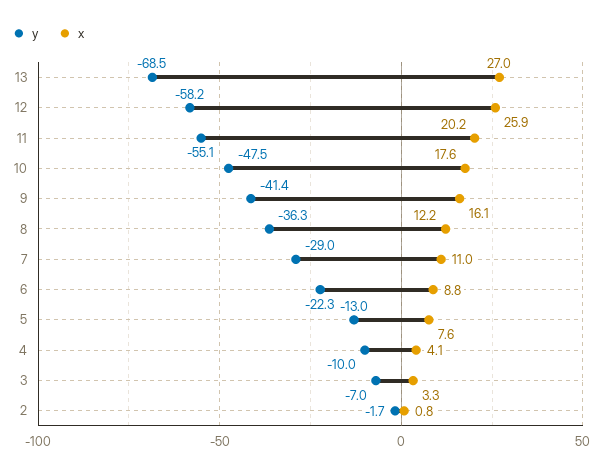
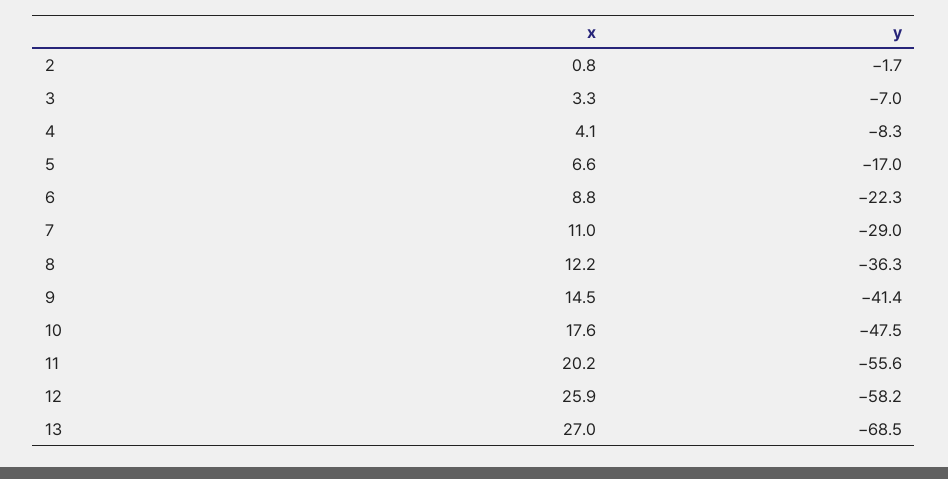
  {
    "y": {
      "13": -68.5,
      "12": -58.2,
-     "11": -55.1,
+     "11": -55.6,
      "10": -47.5,
      "9": -41.4,
      "8": -36.3,
      "7": -29,
      "6": -22.3,
-     "5": -13,
+     "5": -17,
-     "4": -10,
+     "4": -8.3,
      "3": -7,
      "2": -1.7
    },
    "x": {
      "13": 27,
      "12": 25.9,
      "11": 20.2,
      "10": 17.6,
-     "9": 16.1,
+     "9": 14.5,
      "8": 12.2,
      "7": 11,
      "6": 8.8,
-     "5": 7.6,
+     "5": 6.6,
      "4": 4.1,
      "3": 3.3,
      "2": 0.8
    }
  }

